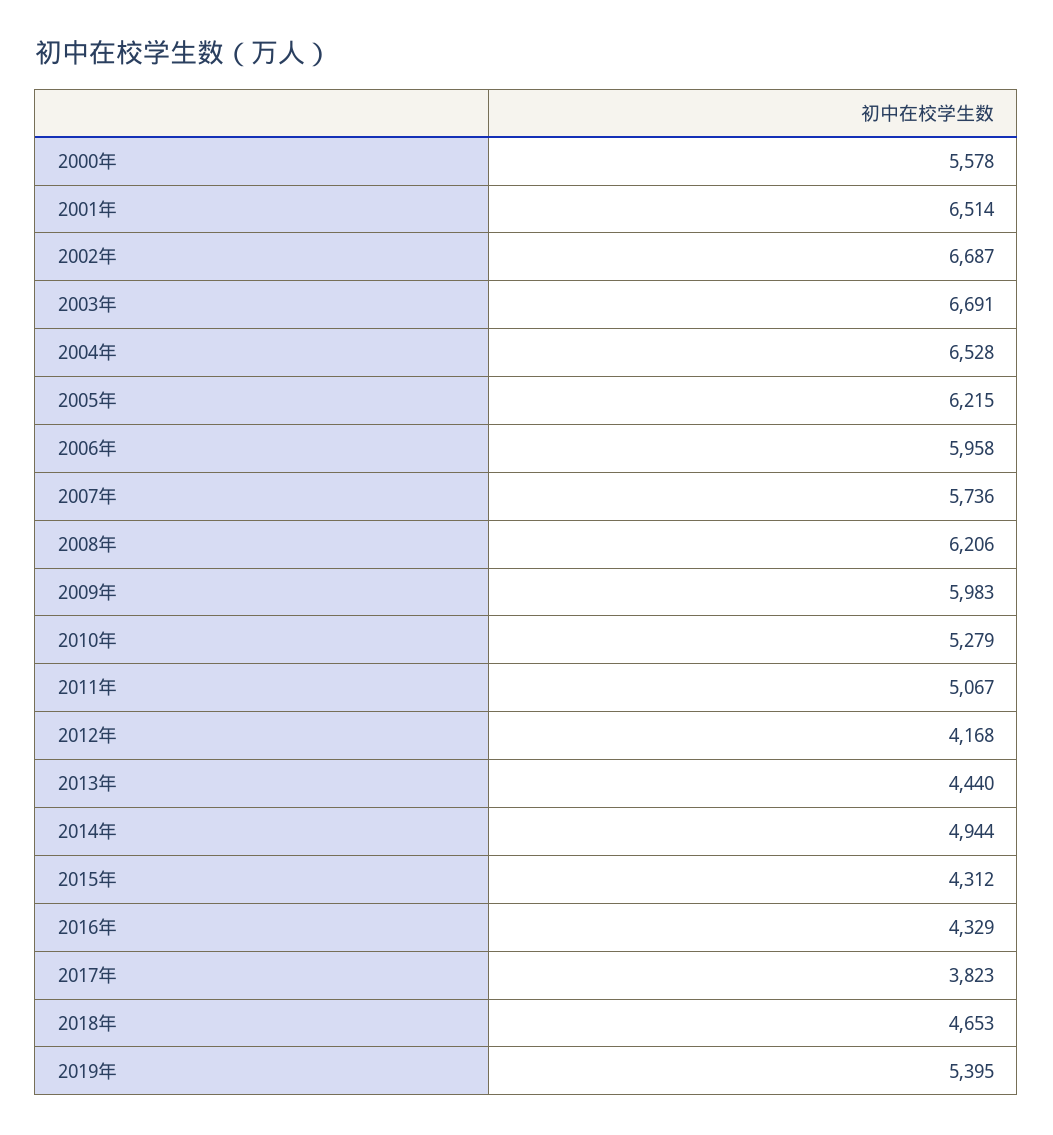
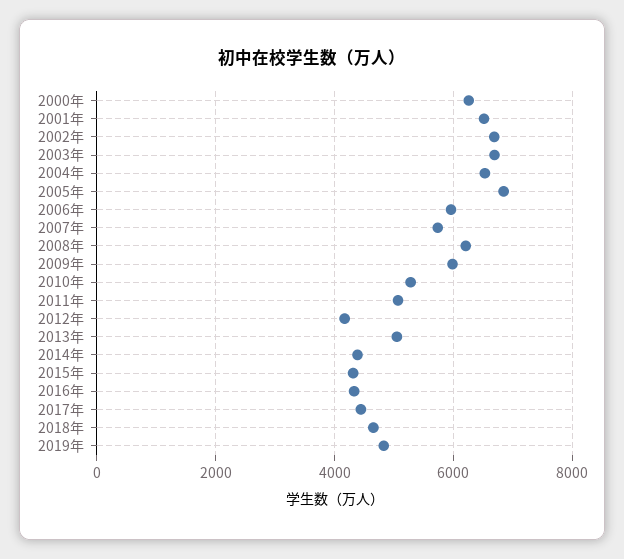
  {
-   "2000年": 5578,
+   "2000年": 6200,
    "2001年": 6514,
    "2002年": 6687,
    "2003年": 6691,
    "2004年": 6528,
-   "2005年": 6215,
+   "2005年": 6800,
    "2006年": 5958,
    "2007年": 5736,
    "2008年": 6206,
    "2009年": 5983,
    "2010年": 5279,
    "2011年": 5067,
    "2012年": 4168,
-   "2013年": 4440,
+   "2013年": 5000,
-   "2014年": 4944,
+   "2014年": 4400,
    "2015年": 4312,
    "2016年": 4329,
-   "2017年": 3823,
+   "2017年": 4400,
    "2018年": 4653,
-   "2019年": 5395
+   "2019年": 4800
  }

